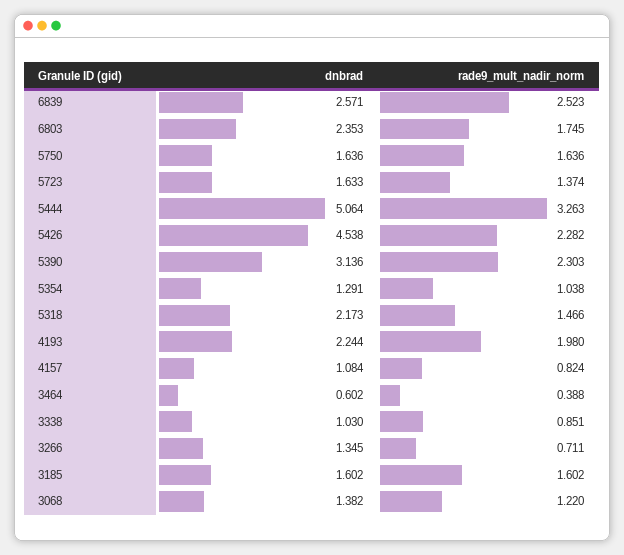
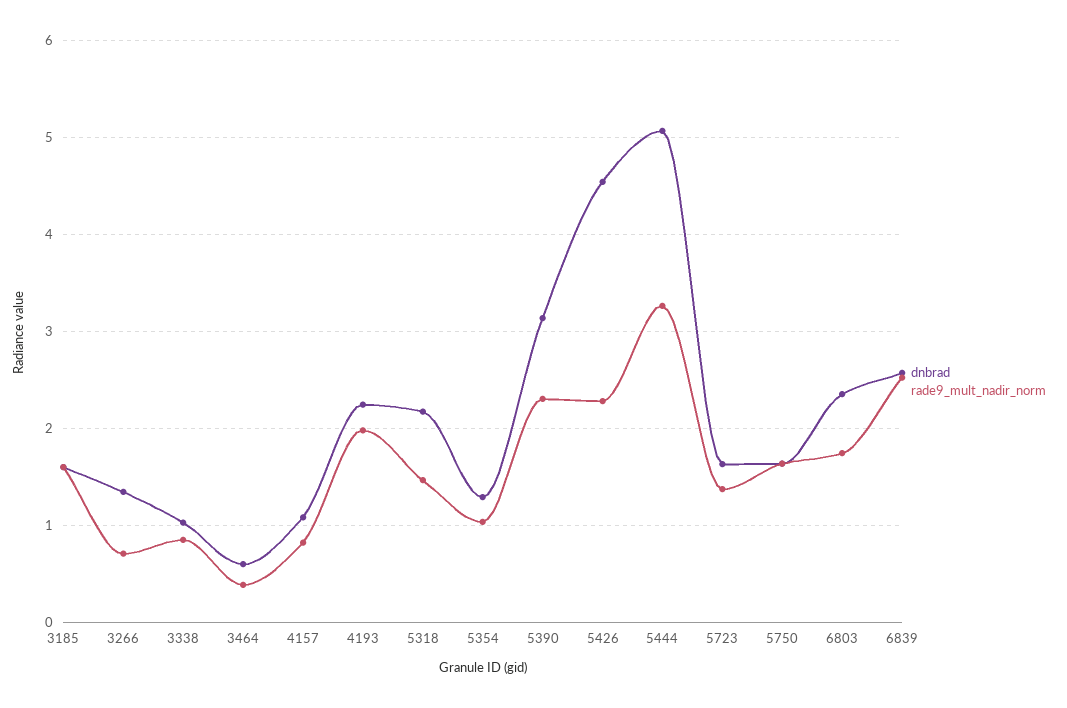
  {
    "dnbrad": {
      "6839": 2.571,
      "6803": 2.353,
      "5750": 1.636,
      "5723": 1.633,
      "5444": 5.064,
      "5426": 4.538,
      "5390": 3.136,
      "5354": 1.291,
      "5318": 2.173,
      "4193": 2.244,
      "4157": 1.084,
      "3464": 0.602,
      "3338": 1.03,
      "3266": 1.345,
-     "3185": 1.602,
+     "3185": 1.602
-     "3068": 1.382
    },
    "rade9_mult_nadir_norm": {
      "6839": 2.523,
      "6803": 1.745,
      "5750": 1.636,
      "5723": 1.374,
      "5444": 3.263,
      "5426": 2.282,
      "5390": 2.303,
      "5354": 1.038,
      "5318": 1.466,
      "4193": 1.98,
      "4157": 0.824,
      "3464": 0.388,
      "3338": 0.851,
      "3266": 0.711,
-     "3185": 1.602,
+     "3185": 1.602
-     "3068": 1.22
    }
  }

